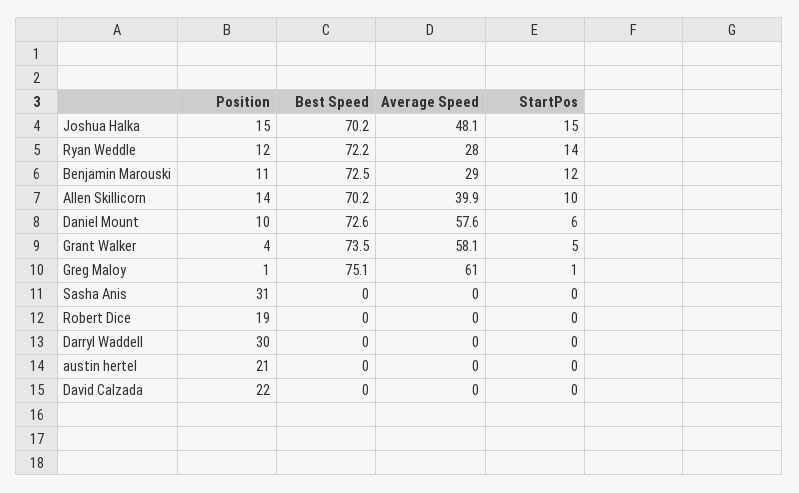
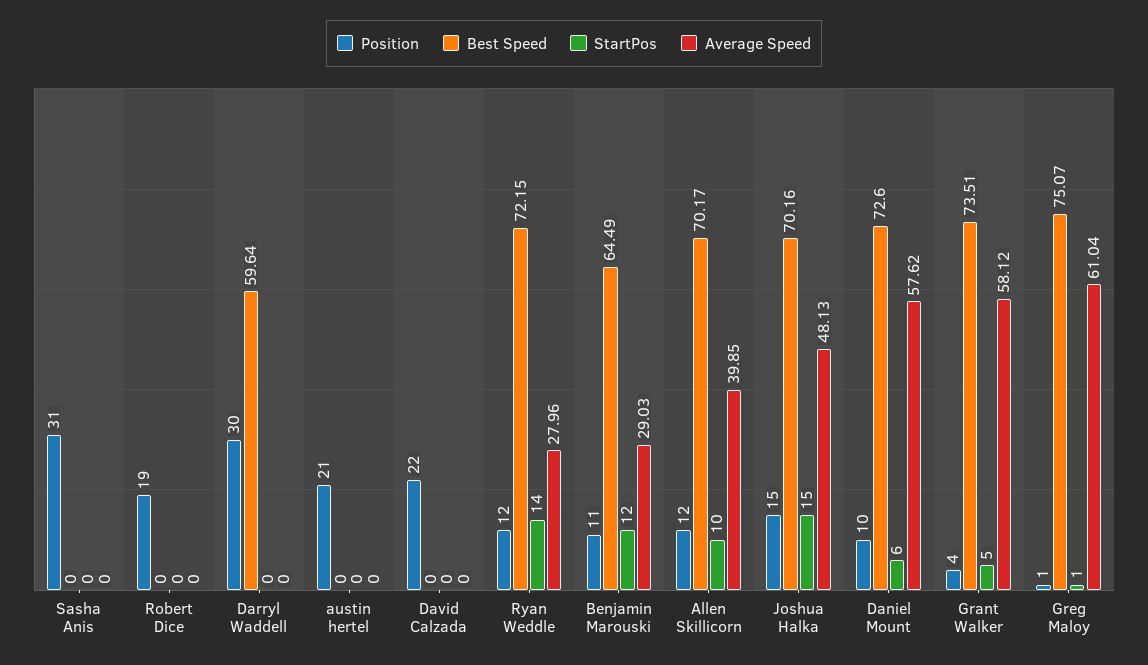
  {
    "Position": {
      "Joshua Halka": 15,
      "Ryan Weddle": 12,
      "Benjamin Marouski": 11,
-     "Allen Skillicorn": 14,
+     "Allen Skillicorn": 12,
      "Daniel Mount": 10,
      "Grant Walker": 4,
      "Greg Maloy": 1,
      "Sasha Anis": 31,
      "Robert Dice": 19,
      "Darryl Waddell": 30,
      "austin hertel": 21,
      "David Calzada": 22
    },
    "Best Speed": {
      "Joshua Halka": 70.16,
      "Ryan Weddle": 72.15,
-     "Benjamin Marouski": 72.5,
+     "Benjamin Marouski": 64.49,
      "Allen Skillicorn": 70.17,
      "Daniel Mount": 72.6,
      "Grant Walker": 73.51,
      "Greg Maloy": 75.07,
      "Sasha Anis": 0,
      "Robert Dice": 0,
-     "Darryl Waddell": 0,
+     "Darryl Waddell": 59.64,
      "austin hertel": 0,
      "David Calzada": 0
    },
    "Average Speed": {
      "Joshua Halka": 48.13,
      "Ryan Weddle": 27.96,
      "Benjamin Marouski": 29.03,
      "Allen Skillicorn": 39.85,
      "Daniel Mount": 57.62,
      "Grant Walker": 58.12,
      "Greg Maloy": 61.04,
      "Sasha Anis": 0,
      "Robert Dice": 0,
      "Darryl Waddell": 0,
      "austin hertel": 0,
      "David Calzada": 0
    },
    "StartPos": {
      "Joshua Halka": 15,
      "Ryan Weddle": 14,
      "Benjamin Marouski": 12,
      "Allen Skillicorn": 10,
      "Daniel Mount": 6,
      "Grant Walker": 5,
      "Greg Maloy": 1,
      "Sasha Anis": 0,
      "Robert Dice": 0,
      "Darryl Waddell": 0,
      "austin hertel": 0,
      "David Calzada": 0
    }
  }

